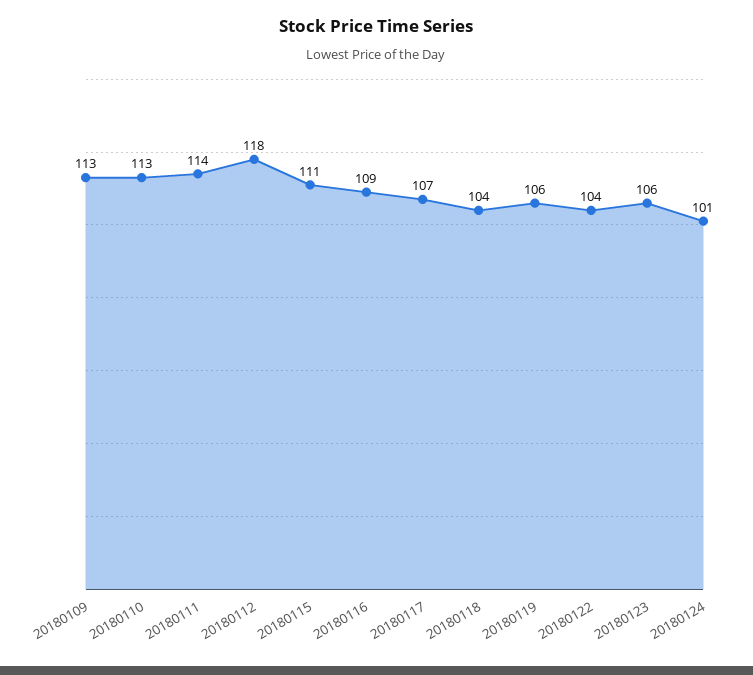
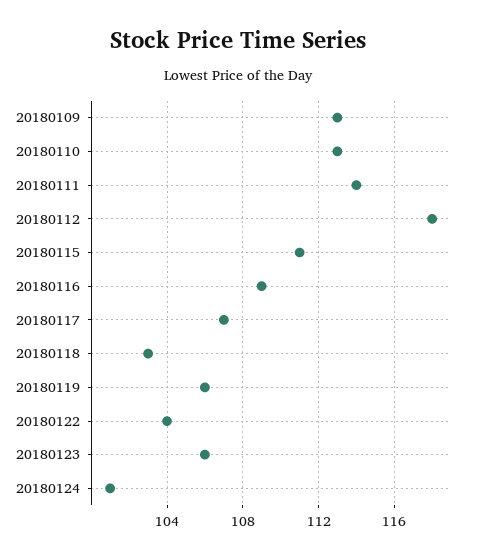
  {
    "20180109": 113,
    "20180110": 113,
    "20180111": 114,
    "20180112": 118,
    "20180115": 111,
    "20180116": 109,
    "20180117": 107,
-   "20180118": 104,
+   "20180118": 103,
    "20180119": 106,
    "20180122": 104,
    "20180123": 106,
    "20180124": 101
  }

